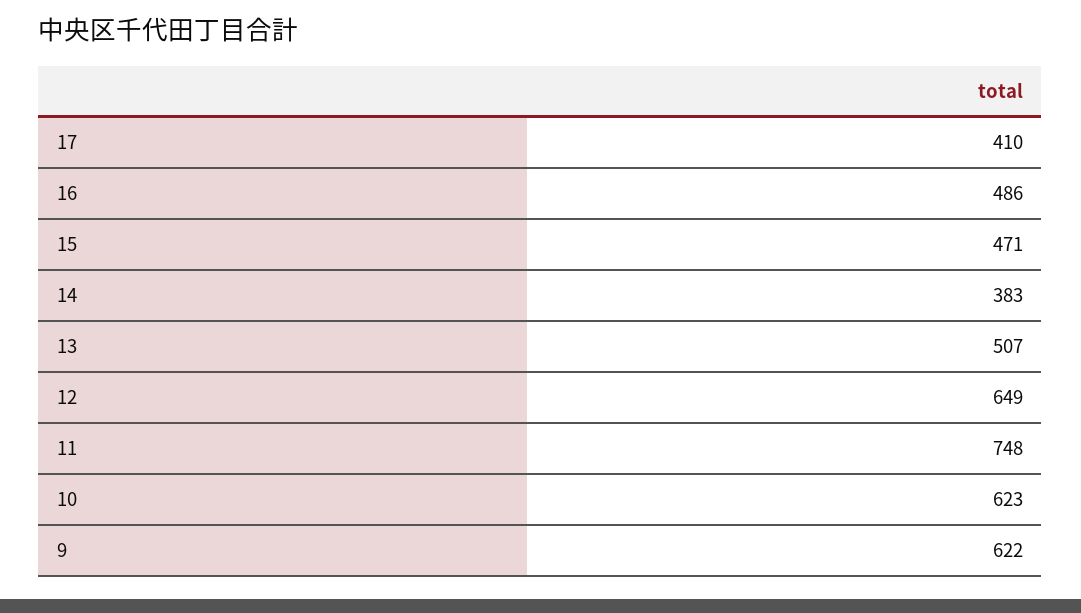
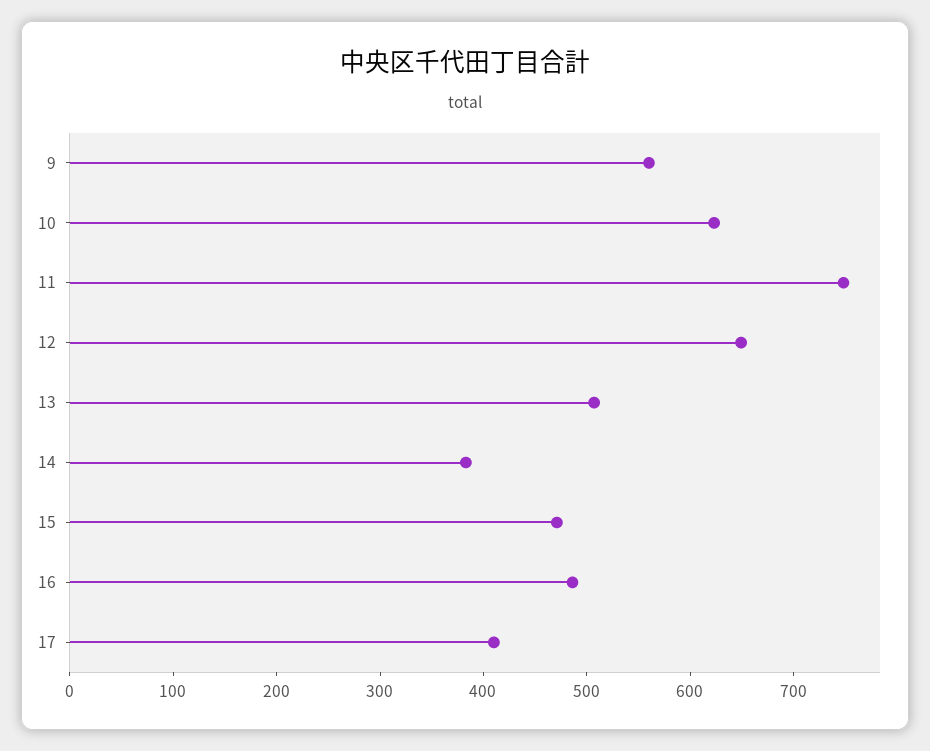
  {
    "17": 410,
    "16": 486,
    "15": 471,
    "14": 383,
    "13": 507,
    "12": 649,
    "11": 748,
    "10": 623,
-   "9": 622
+   "9": 560
  }

